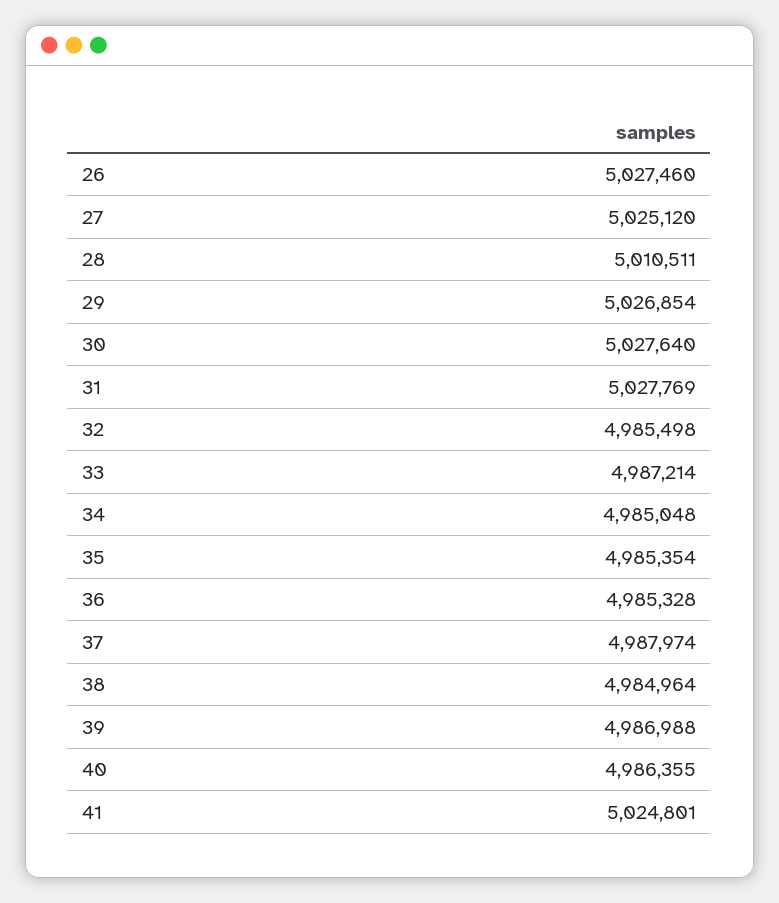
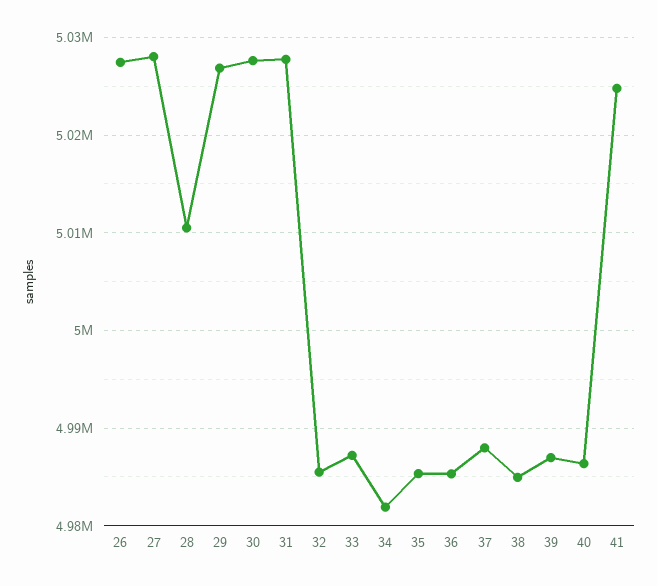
  {
    "26": 5027460,
-   "27": 5025120,
+   "27": 5028000,
    "28": 5010511,
    "29": 5026854,
    "30": 5027640,
    "31": 5027769,
    "32": 4985498,
    "33": 4987214,
-   "34": 4985048,
+   "34": 4982000,
    "35": 4985354,
    "36": 4985328,
    "37": 4987974,
    "38": 4984964,
    "39": 4986988,
    "40": 4986355,
    "41": 5024801
  }

